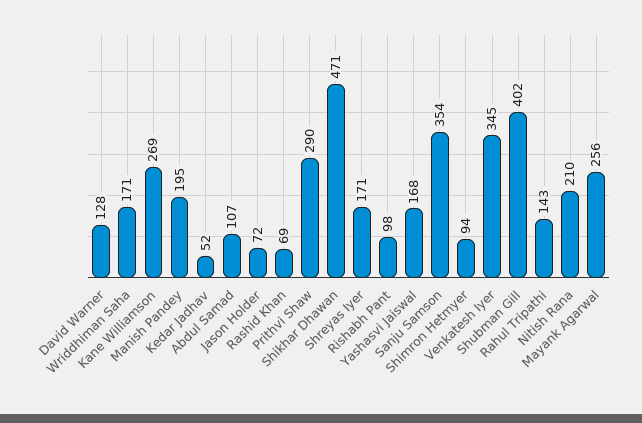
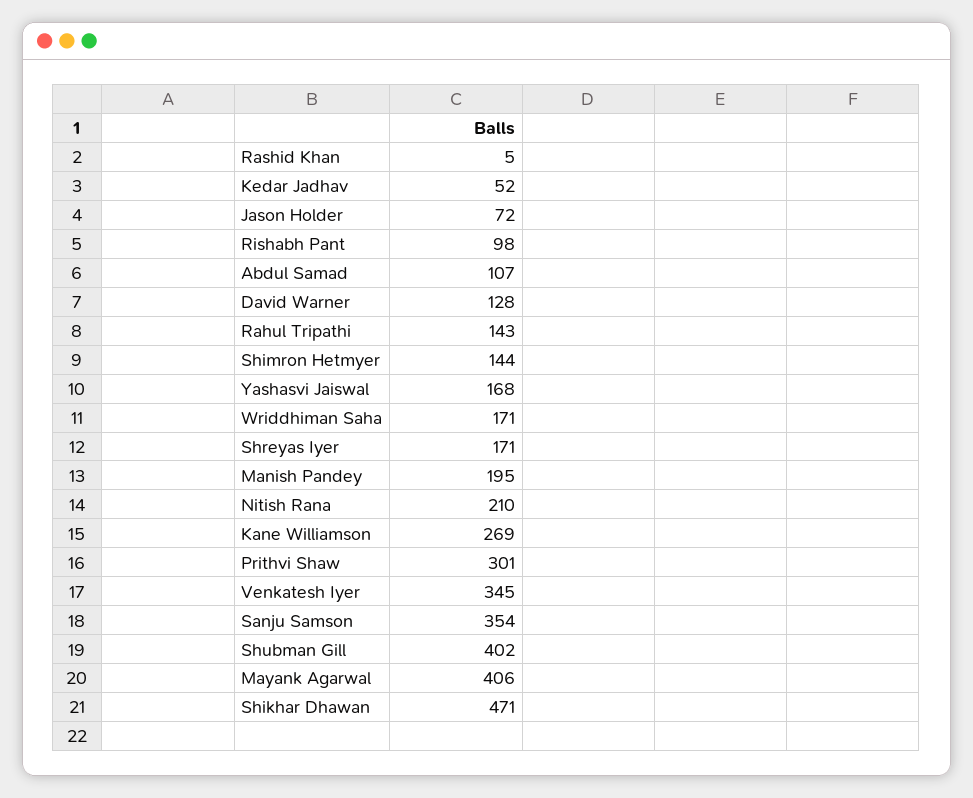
  {
    "David Warner": 128,
    "Wriddhiman Saha": 171,
    "Kane Williamson": 269,
    "Manish Pandey": 195,
    "Kedar Jadhav": 52,
    "Abdul Samad": 107,
    "Jason Holder": 72,
-   "Rashid Khan": 69,
+   "Rashid Khan": 5,
-   "Prithvi Shaw": 290,
+   "Prithvi Shaw": 301,
    "Shikhar Dhawan": 471,
    "Shreyas Iyer": 171,
    "Rishabh Pant": 98,
    "Yashasvi Jaiswal": 168,
    "Sanju Samson": 354,
-   "Shimron Hetmyer": 94,
+   "Shimron Hetmyer": 144,
    "Venkatesh Iyer": 345,
    "Shubman Gill": 402,
    "Rahul Tripathi": 143,
    "Nitish Rana": 210,
-   "Mayank Agarwal": 256
+   "Mayank Agarwal": 406
  }

